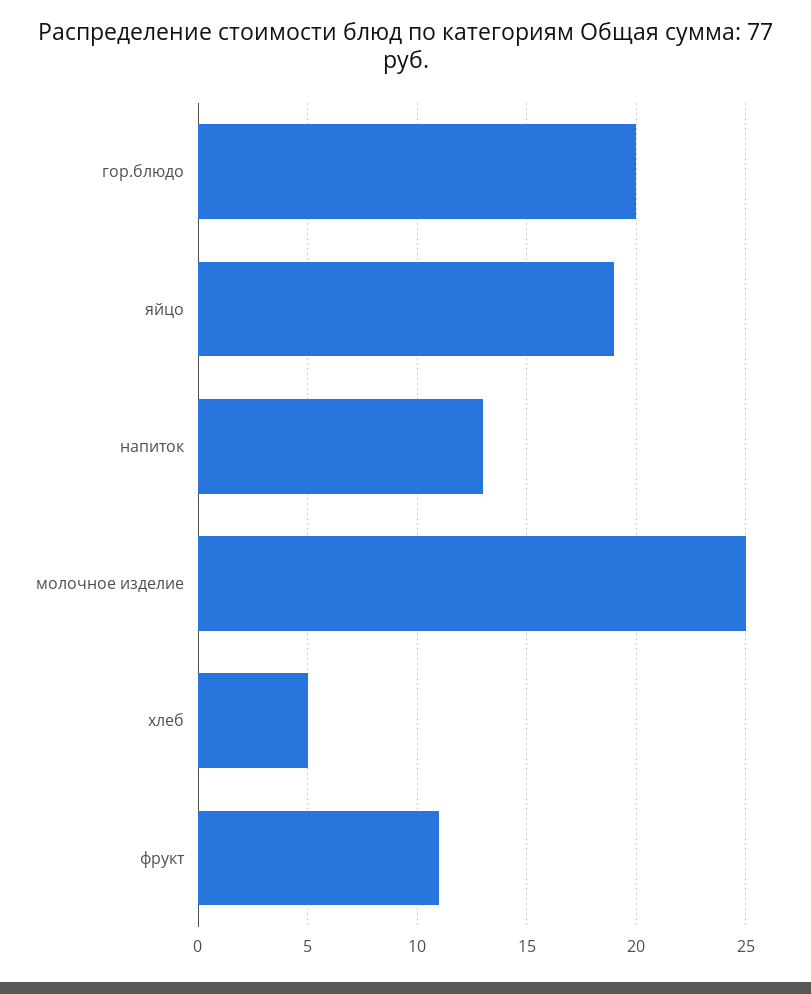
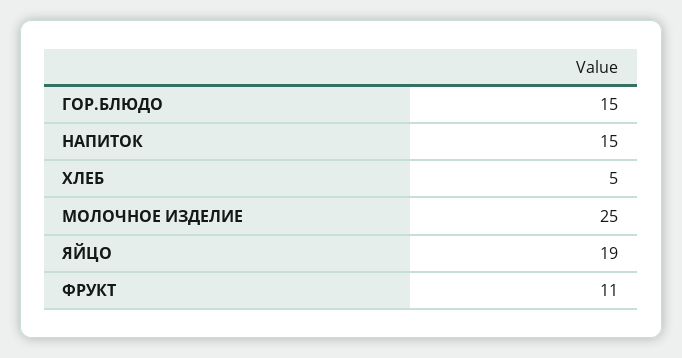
  {
-   "гор.блюдо": 20,
+   "гор.блюдо": 15,
    "яйцо": 19,
-   "напиток": 13,
+   "напиток": 15,
    "молочное изделие": 25,
    "хлеб": 5,
    "фрукт": 11
  }

